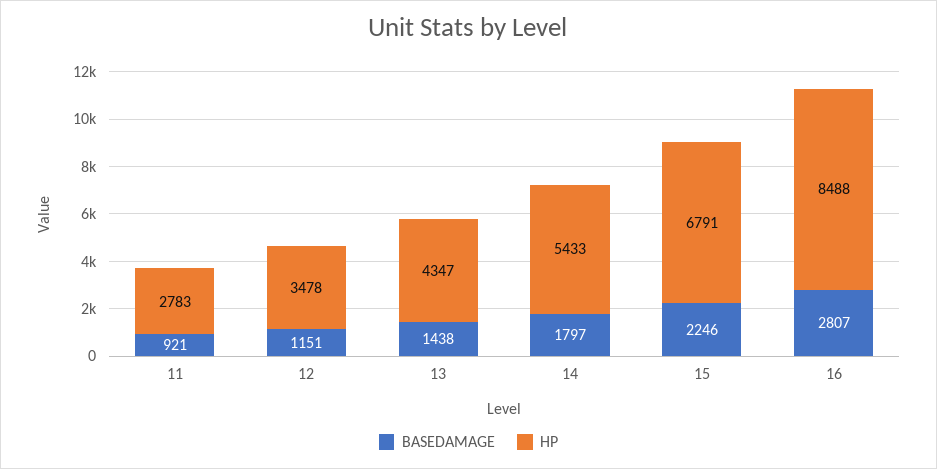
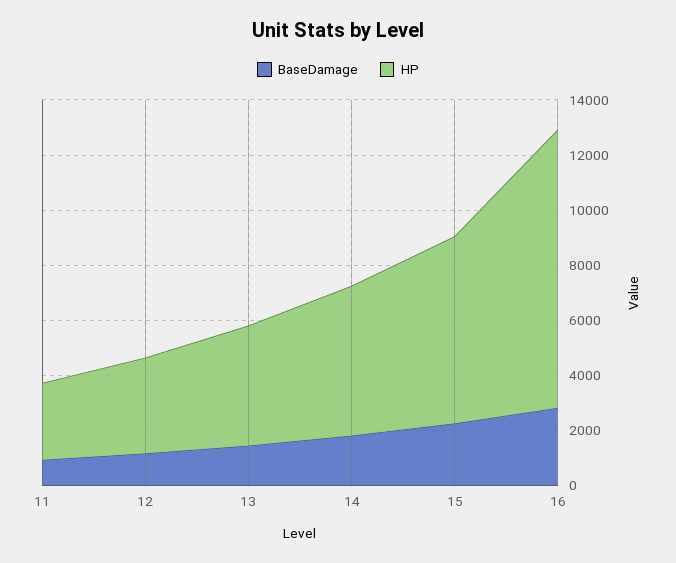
  {
    "BASEDAMAGE": {
      "11": 921,
      "12": 1151,
      "13": 1438,
      "14": 1797,
      "15": 2246,
      "16": 2807
    },
    "HP": {
      "11": 2783,
      "12": 3478,
      "13": 4347,
      "14": 5433,
      "15": 6791,
-     "16": 8488
+     "16": 10000
    }
  }

